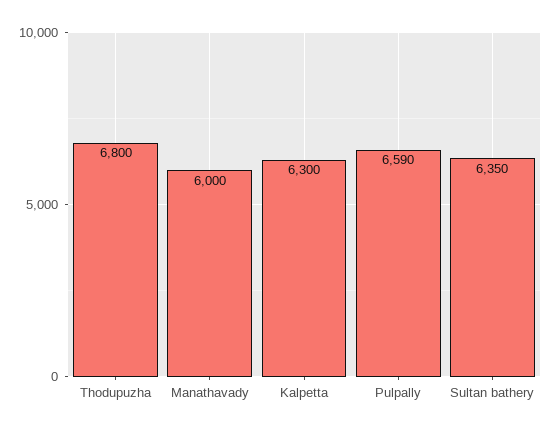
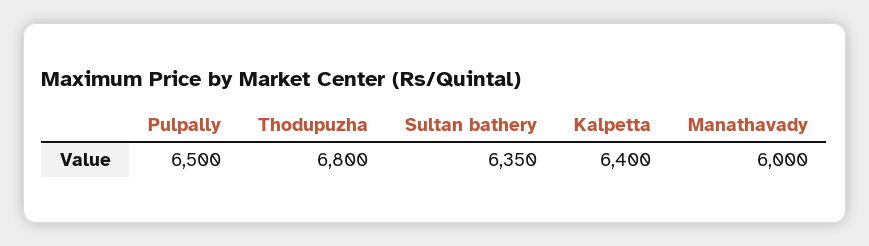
  {
    "Thodupuzha": 6800,
    "Manathavady": 6000,
-   "Kalpetta": 6300,
+   "Kalpetta": 6400,
-   "Pulpally": 6590,
+   "Pulpally": 6500,
    "Sultan bathery": 6350
  }

